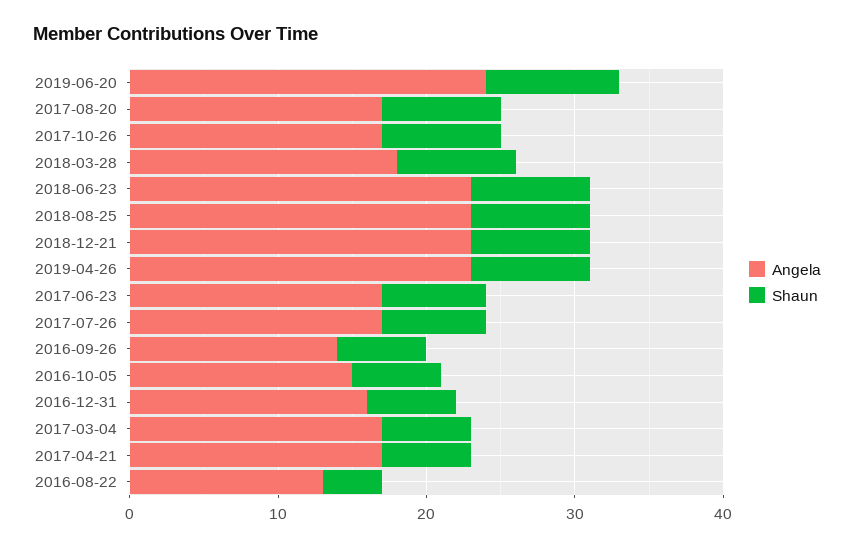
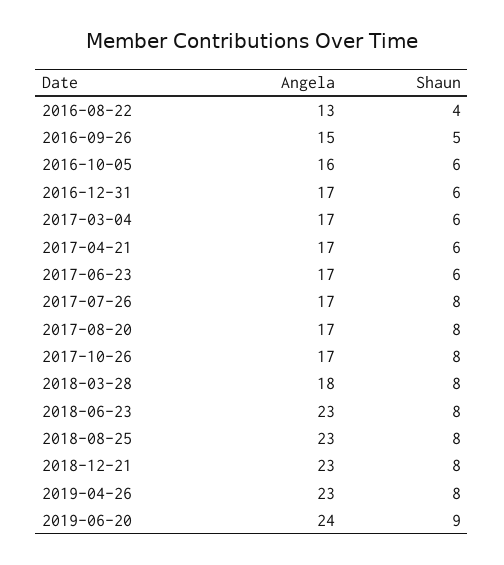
  {
    "Angela": {
      "2019-06-20": 24,
      "2017-08-20": 17,
      "2017-10-26": 17,
      "2018-03-28": 18,
      "2018-06-23": 23,
      "2018-08-25": 23,
      "2018-12-21": 23,
      "2019-04-26": 23,
      "2017-06-23": 17,
      "2017-07-26": 17,
-     "2016-09-26": 14,
+     "2016-09-26": 15,
-     "2016-10-05": 15,
+     "2016-10-05": 16,
-     "2016-12-31": 16,
+     "2016-12-31": 17,
      "2017-03-04": 17,
      "2017-04-21": 17,
      "2016-08-22": 13
    },
    "Shaun": {
      "2019-06-20": 9,
      "2017-08-20": 8,
      "2017-10-26": 8,
      "2018-03-28": 8,
      "2018-06-23": 8,
      "2018-08-25": 8,
      "2018-12-21": 8,
      "2019-04-26": 8,
-     "2017-06-23": 7,
+     "2017-06-23": 6,
-     "2017-07-26": 7,
+     "2017-07-26": 8,
-     "2016-09-26": 6,
+     "2016-09-26": 5,
      "2016-10-05": 6,
      "2016-12-31": 6,
      "2017-03-04": 6,
      "2017-04-21": 6,
      "2016-08-22": 4
    }
  }

